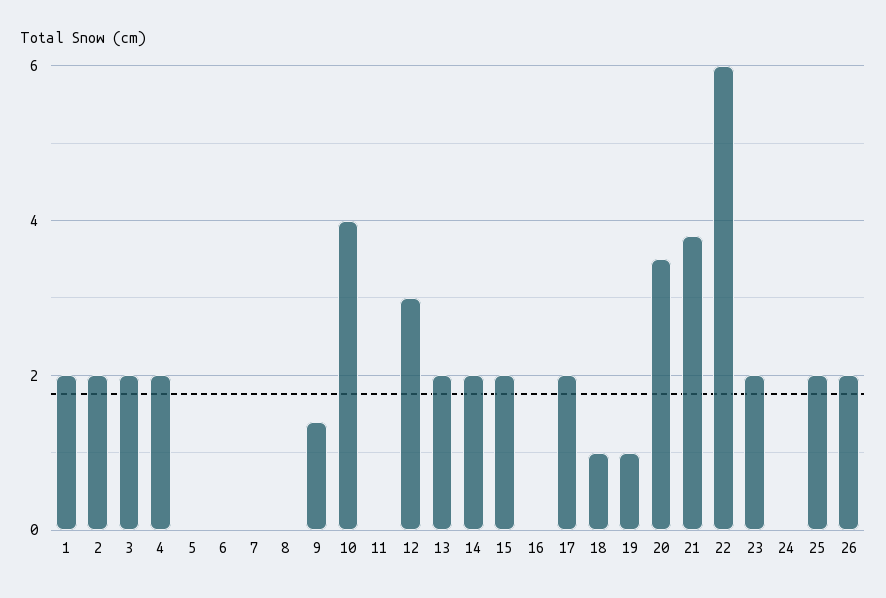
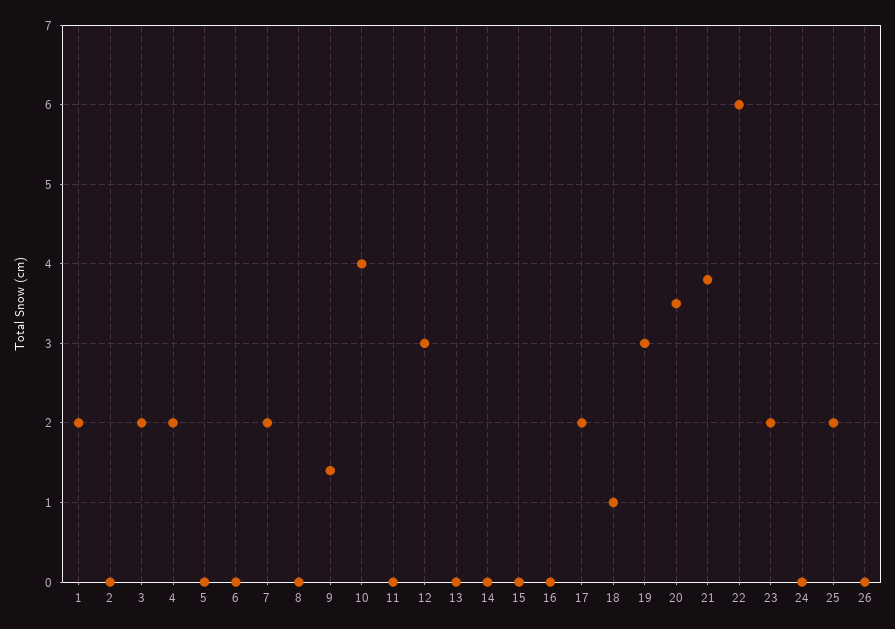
  {
    "1": 2,
-   "2": 2,
+   "2": 0,
    "3": 2,
    "4": 2,
    "5": 0,
    "6": 0,
-   "7": 0,
+   "7": 2,
    "8": 0,
    "9": 1.4,
    "10": 4,
    "11": 0,
    "12": 3,
-   "13": 2,
+   "13": 0,
-   "14": 2,
+   "14": 0,
-   "15": 2,
+   "15": 0,
    "16": 0,
    "17": 2,
    "18": 1,
-   "19": 1,
+   "19": 3,
    "20": 3.5,
    "21": 3.8,
    "22": 6,
    "23": 2,
    "24": 0,
    "25": 2,
-   "26": 2
+   "26": 0
  }

